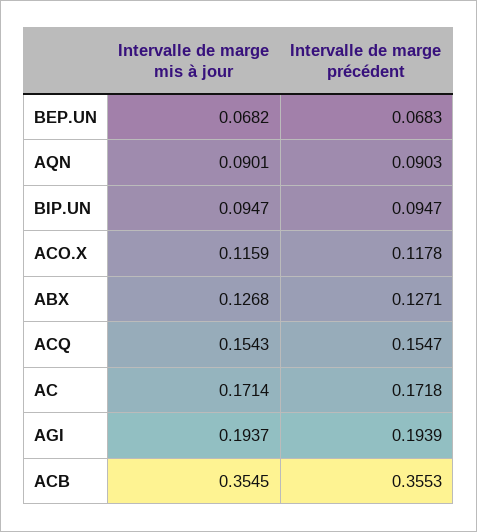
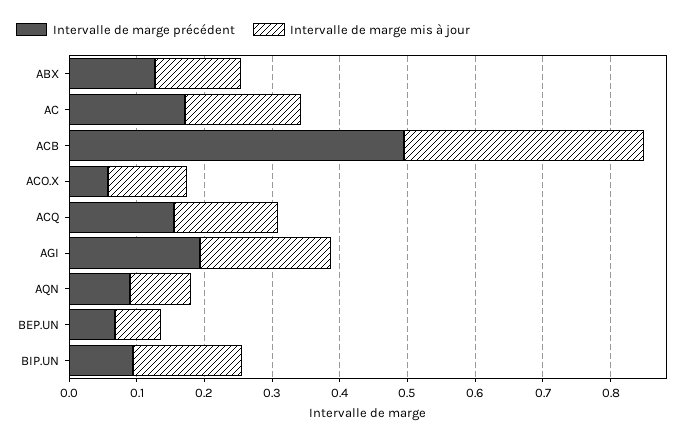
  {
    "Intervalle de marge mis à jour": {
      "BEP.UN": 0.0682,
      "AQN": 0.0901,
-     "BIP.UN": 0.0947,
+     "BIP.UN": 0.16,
      "ACO.X": 0.1159,
      "ABX": 0.1268,
      "ACQ": 0.1543,
      "AC": 0.1714,
      "AGI": 0.1937,
      "ACB": 0.3545
    },
    "Intervalle de marge précédent": {
      "BEP.UN": 0.0683,
      "AQN": 0.0903,
      "BIP.UN": 0.0947,
-     "ACO.X": 0.1178,
+     "ACO.X": 0.06,
      "ABX": 0.1271,
      "ACQ": 0.1547,
      "AC": 0.1718,
      "AGI": 0.1939,
-     "ACB": 0.3553
+     "ACB": 0.5
    }
  }

